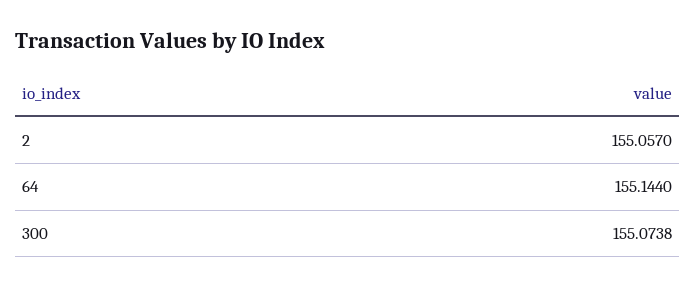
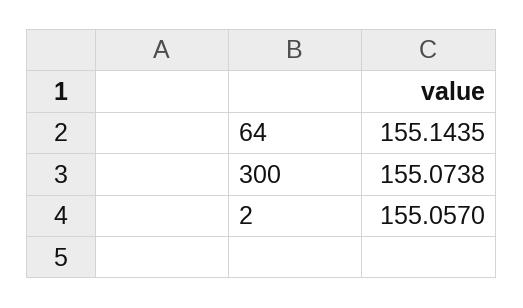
  {
    "2": 155.057,
-   "64": 155.144,
+   "64": 155.1435,
    "300": 155.0738
  }

